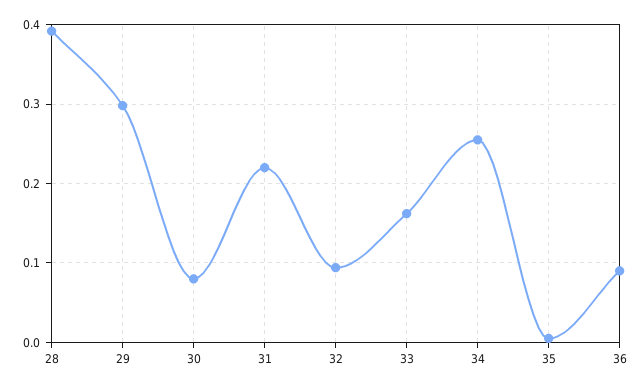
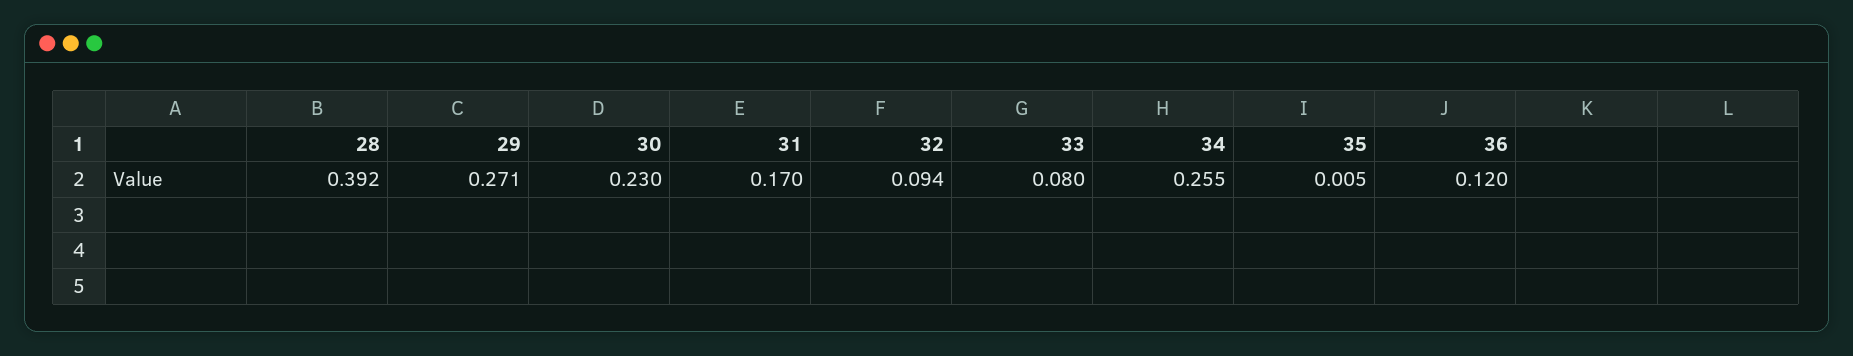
  {
    "28": 0.392,
-   "29": 0.3,
+   "29": 0.271,
-   "30": 0.08,
+   "30": 0.23,
-   "31": 0.22,
+   "31": 0.17,
    "32": 0.094,
-   "33": 0.16,
+   "33": 0.08,
    "34": 0.255,
    "35": 0.005,
-   "36": 0.09
+   "36": 0.12
  }

